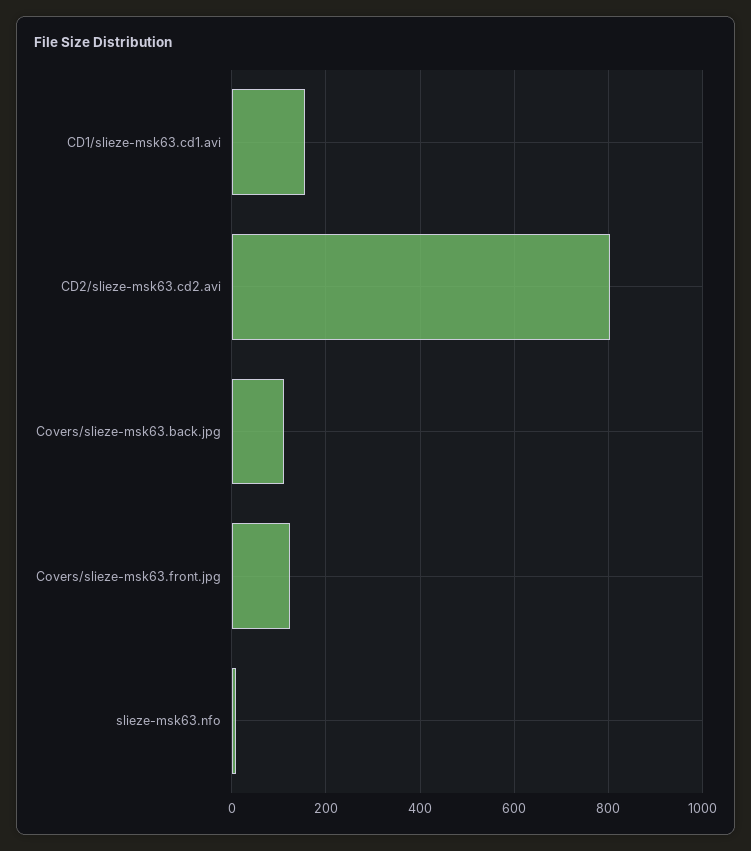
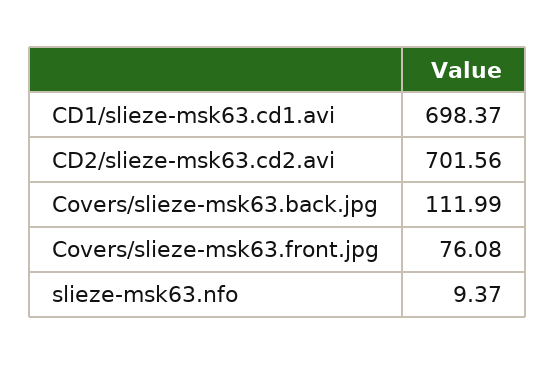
  {
-   "CD1/slieze-msk63.cd1.avi": 160,
+   "CD1/slieze-msk63.cd1.avi": 698.37,
-   "CD2/slieze-msk63.cd2.avi": 800,
+   "CD2/slieze-msk63.cd2.avi": 701.56,
    "Covers/slieze-msk63.back.jpg": 111.99,
-   "Covers/slieze-msk63.front.jpg": 120,
+   "Covers/slieze-msk63.front.jpg": 76.08,
    "slieze-msk63.nfo": 9.37
  }

